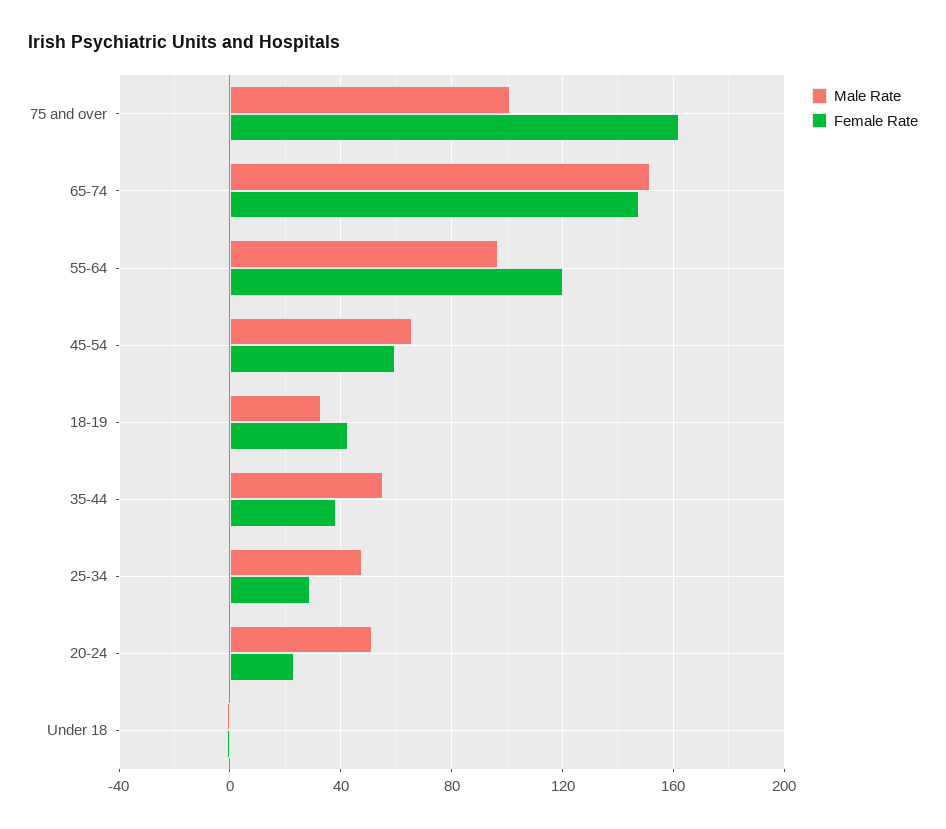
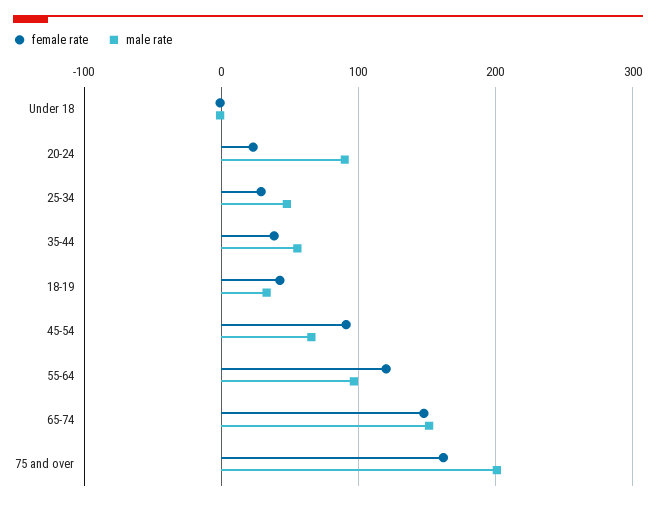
  {
    "Male Rate": {
-     "75 and over": 100,
+     "75 and over": 200,
      "65-74": 150,
      "55-64": 95,
      "45-54": 65,
      "18-19": 35,
      "35-44": 55,
      "25-34": 50,
-     "20-24": 50,
+     "20-24": 90,
      "Under 18": 0
    },
    "Female Rate": {
      "75 and over": 160,
      "65-74": 150,
      "55-64": 120,
-     "45-54": 60,
+     "45-54": 90,
      "18-19": 45,
      "35-44": 40,
      "25-34": 30,
      "20-24": 25,
      "Under 18": 0
    }
  }

